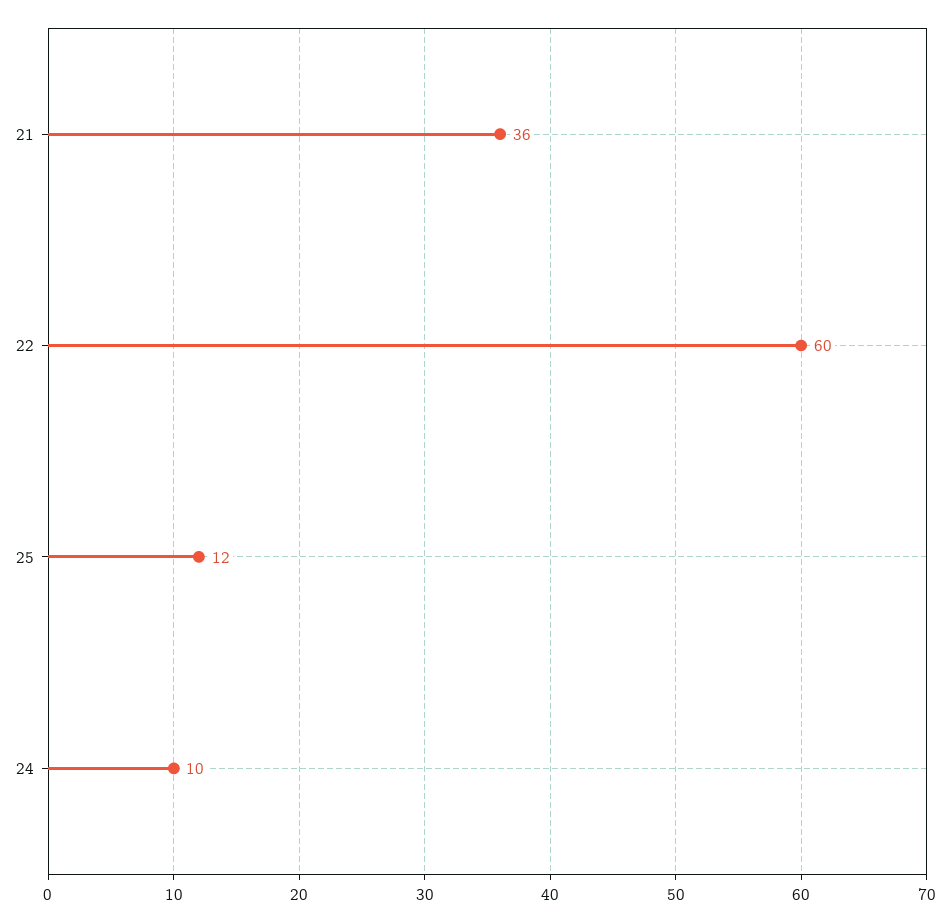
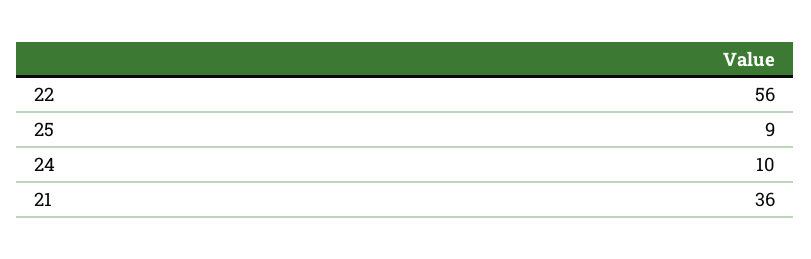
  {
    "21": 36,
-   "22": 60,
+   "22": 56,
-   "25": 12,
+   "25": 9,
    "24": 10
  }

